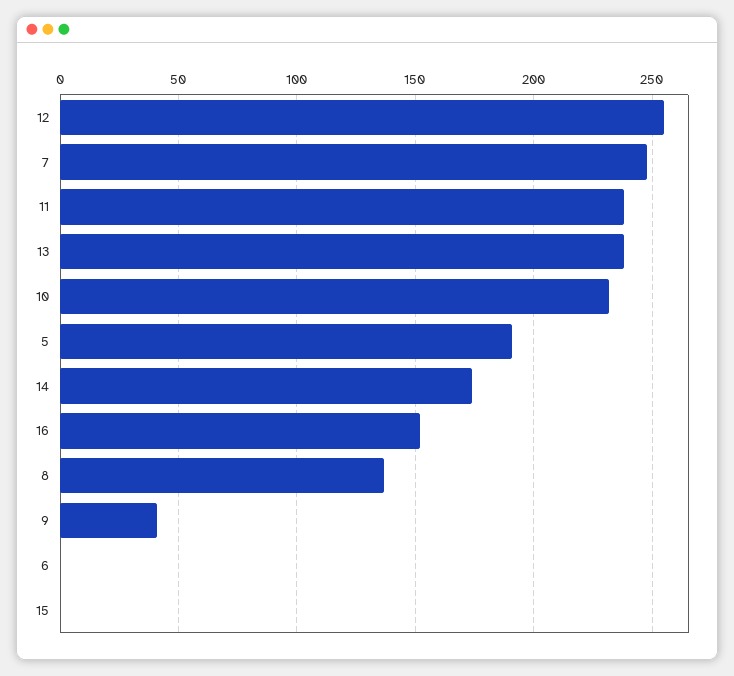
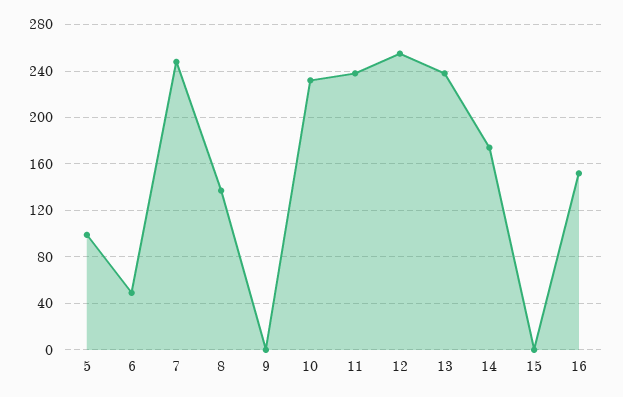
  {
    "12": 255,
    "7": 250,
    "11": 240,
    "13": 240,
    "10": 230,
-   "5": 190,
+   "5": 100,
    "14": 175,
    "16": 150,
    "8": 135,
-   "9": 40,
+   "9": 0,
-   "6": 0,
+   "6": 50,
    "15": 0
  }

